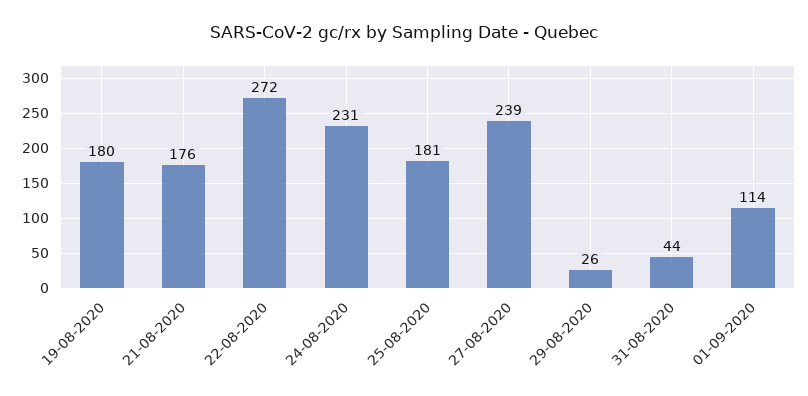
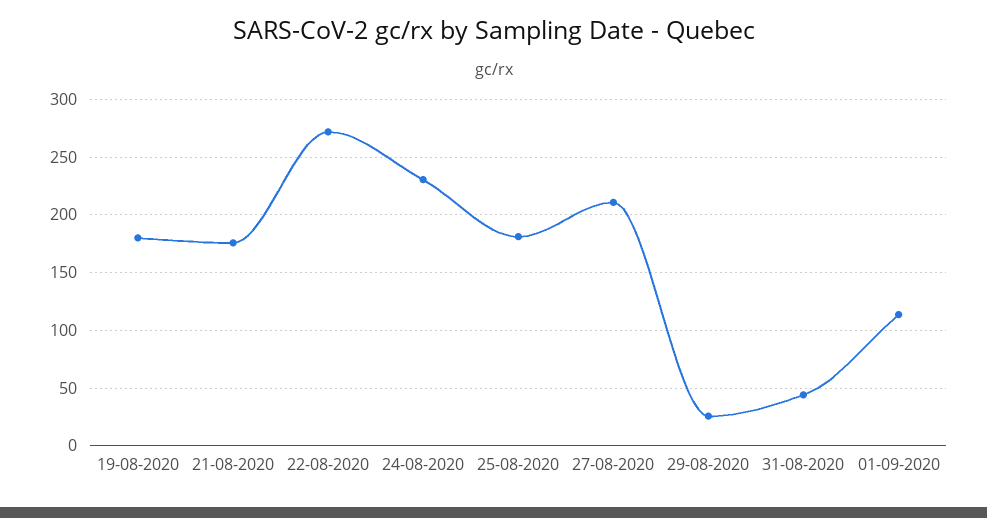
  {
    "19-08-2020": 180,
    "21-08-2020": 176,
    "22-08-2020": 272,
    "24-08-2020": 231,
    "25-08-2020": 181,
-   "27-08-2020": 239,
+   "27-08-2020": 210,
    "29-08-2020": 26,
    "31-08-2020": 44,
    "01-09-2020": 114
  }

